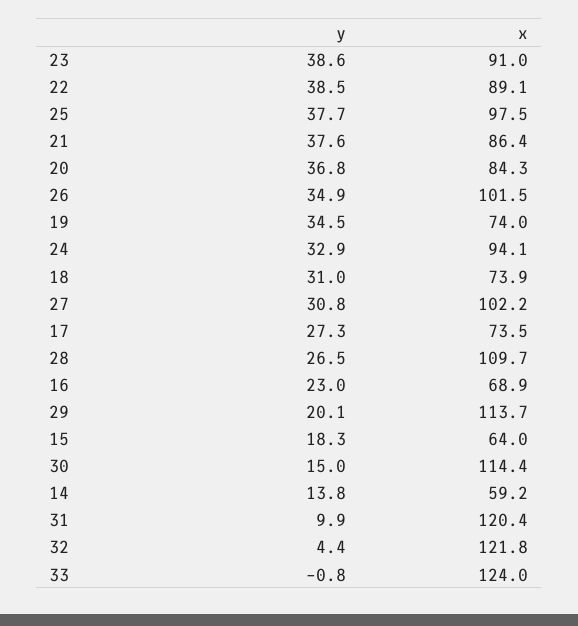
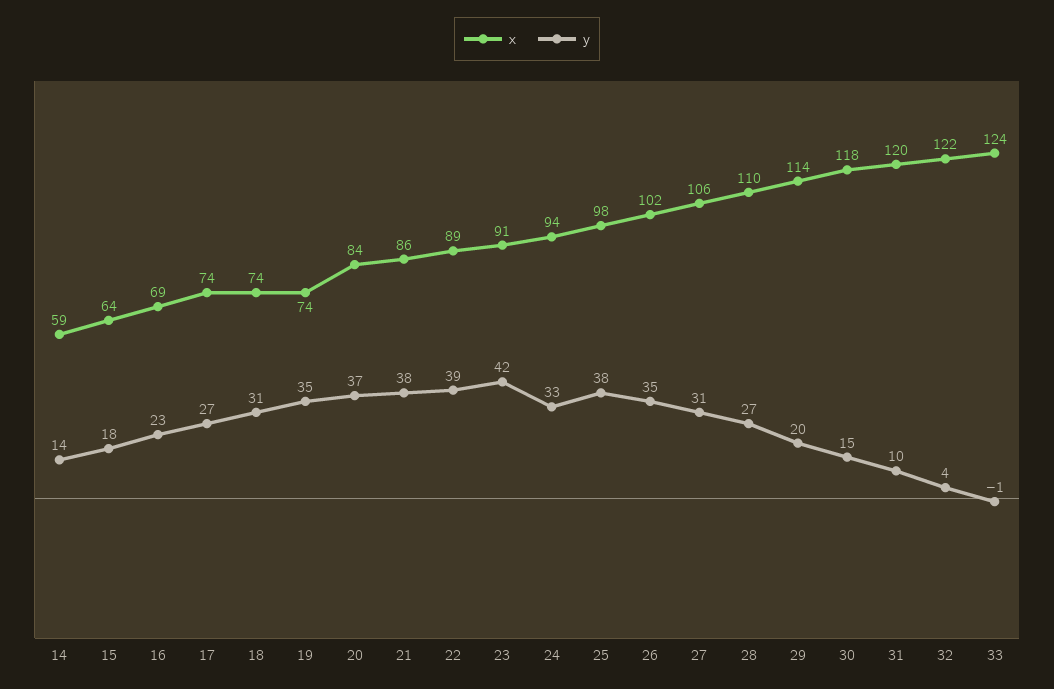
  {
    "y": {
-     "23": 38.6,
+     "23": 42,
      "22": 38.5,
      "25": 37.7,
      "21": 37.6,
      "20": 36.8,
      "26": 34.9,
      "19": 34.5,
      "24": 32.9,
      "18": 31,
      "27": 30.8,
      "17": 27.3,
      "28": 26.5,
      "16": 23,
      "29": 20.1,
      "15": 18.3,
      "30": 15,
      "14": 13.8,
      "31": 9.9,
      "32": 4.4,
      "33": -0.8
    },
    "x": {
      "23": 91,
      "22": 89.1,
      "25": 97.5,
      "21": 86.4,
      "20": 84.3,
      "26": 101.5,
      "19": 74,
      "24": 94.1,
      "18": 73.9,
-     "27": 102.2,
+     "27": 106,
      "17": 73.5,
      "28": 109.7,
      "16": 68.9,
      "29": 113.7,
      "15": 64,
-     "30": 114.4,
+     "30": 118,
      "14": 59.2,
      "31": 120.4,
      "32": 121.8,
      "33": 124
    }
  }

